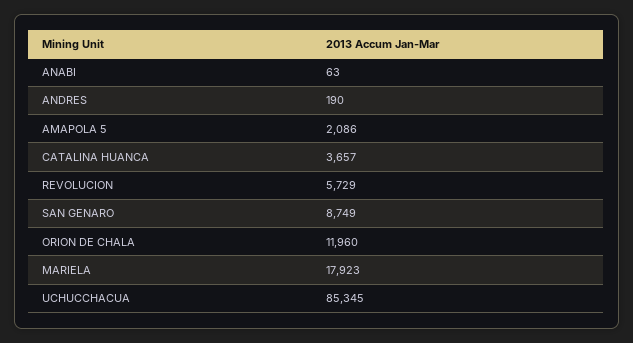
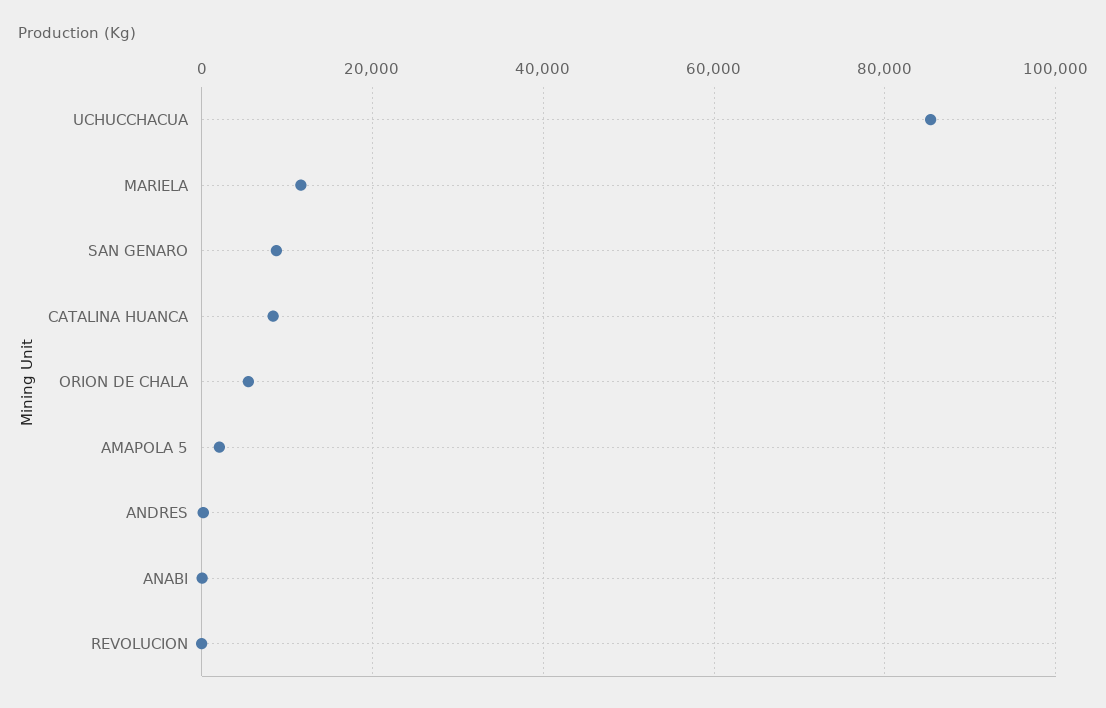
  {
    "ANABI": 63,
    "ANDRES": 190,
    "AMAPOLA 5": 2086,
-   "CATALINA HUANCA": 3657,
+   "CATALINA HUANCA": 8000,
-   "REVOLUCION": 5729,
+   "REVOLUCION": 0,
    "SAN GENARO": 8749,
-   "ORION DE CHALA": 11960,
+   "ORION DE CHALA": 6000,
-   "MARIELA": 17923,
+   "MARIELA": 12000,
    "UCHUCCHACUA": 85345
  }

